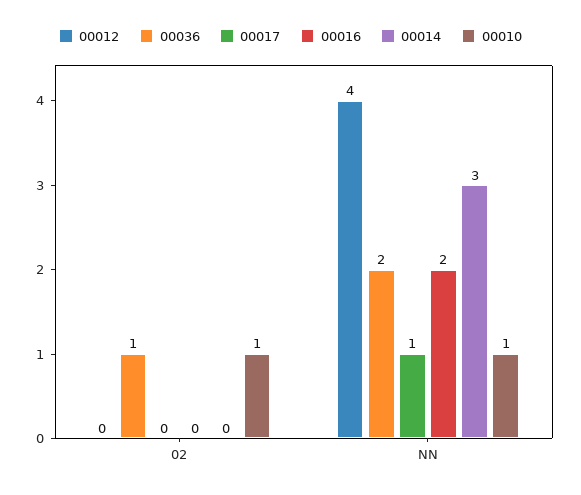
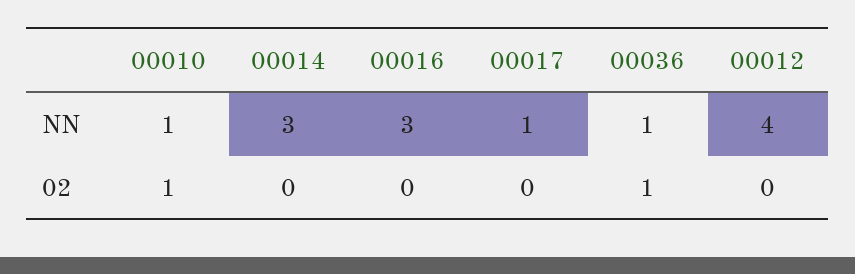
  {
    "00012": {
      "02": 0,
      "NN": 4
    },
    "00036": {
      "02": 1,
-     "NN": 2
+     "NN": 1
    },
    "00017": {
      "02": 0,
      "NN": 1
    },
    "00016": {
      "02": 0,
-     "NN": 2
+     "NN": 3
    },
    "00014": {
      "02": 0,
      "NN": 3
    },
    "00010": {
      "02": 1,
      "NN": 1
    }
  }

